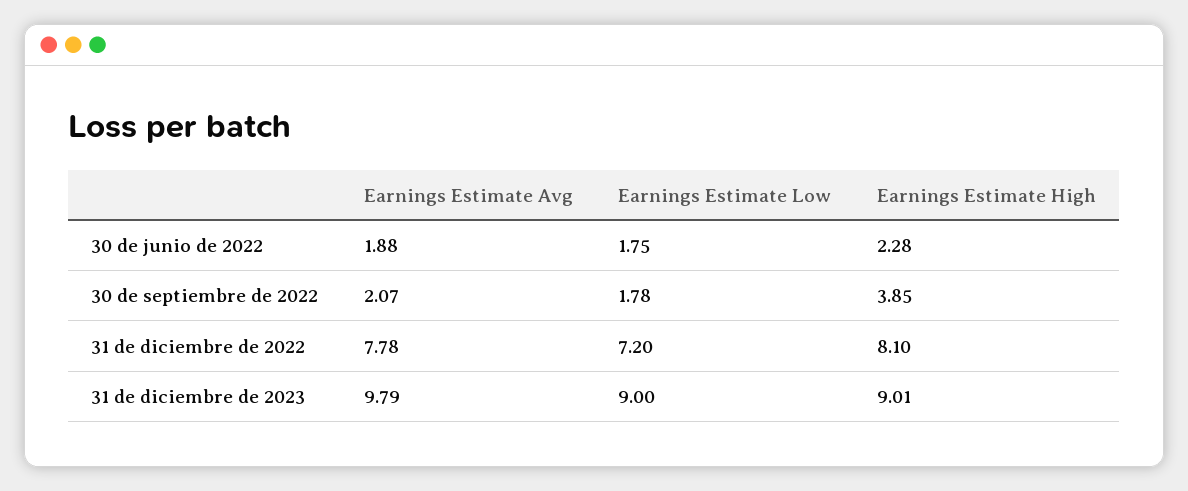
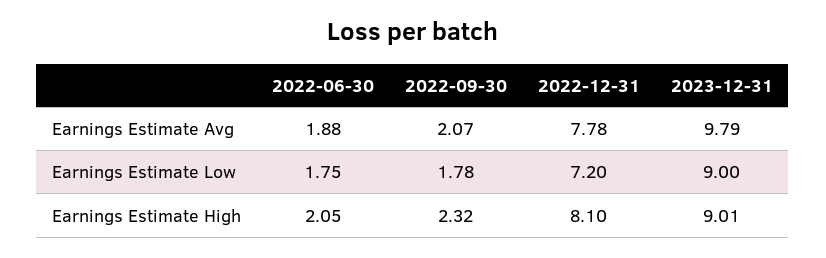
  {
    "Earnings Estimate Avg": {
      "30 de junio de 2022": 1.88,
      "30 de septiembre de 2022": 2.07,
      "31 de diciembre de 2022": 7.78,
      "31 de diciembre de 2023": 9.79
    },
    "Earnings Estimate Low": {
      "30 de junio de 2022": 1.75,
      "30 de septiembre de 2022": 1.78,
      "31 de diciembre de 2022": 7.2,
      "31 de diciembre de 2023": 9
    },
    "Earnings Estimate High": {
-     "30 de junio de 2022": 2.28,
+     "30 de junio de 2022": 2.05,
-     "30 de septiembre de 2022": 3.85,
+     "30 de septiembre de 2022": 2.32,
      "31 de diciembre de 2022": 8.1,
      "31 de diciembre de 2023": 9.01
    }
  }

